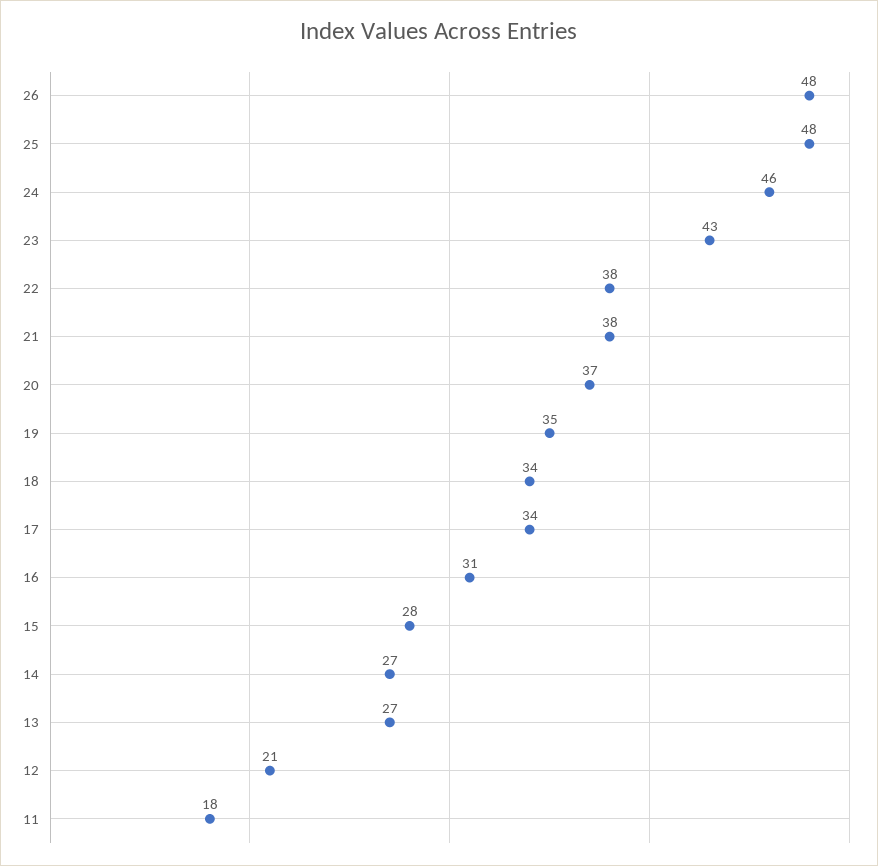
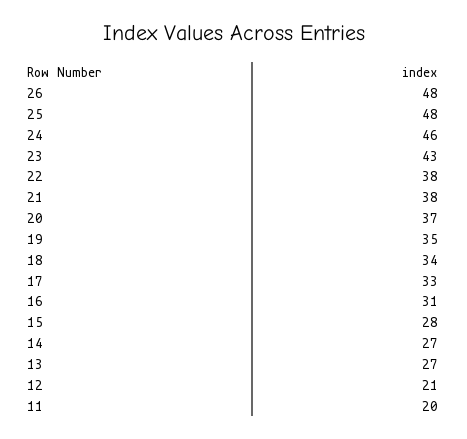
  {
    "26": 48,
    "25": 48,
    "24": 46,
    "23": 43,
    "22": 38,
    "21": 38,
    "20": 37,
    "19": 35,
    "18": 34,
-   "17": 34,
+   "17": 33,
    "16": 31,
    "15": 28,
    "14": 27,
    "13": 27,
    "12": 21,
-   "11": 18
+   "11": 20
  }

